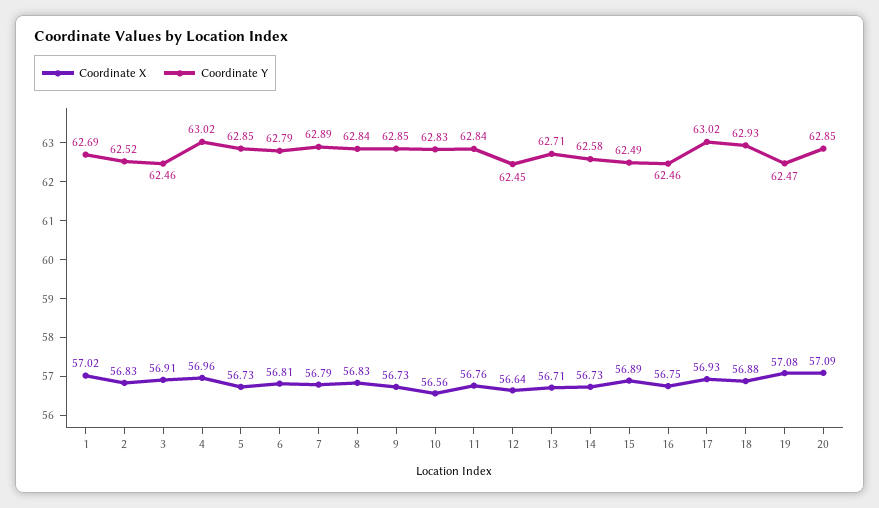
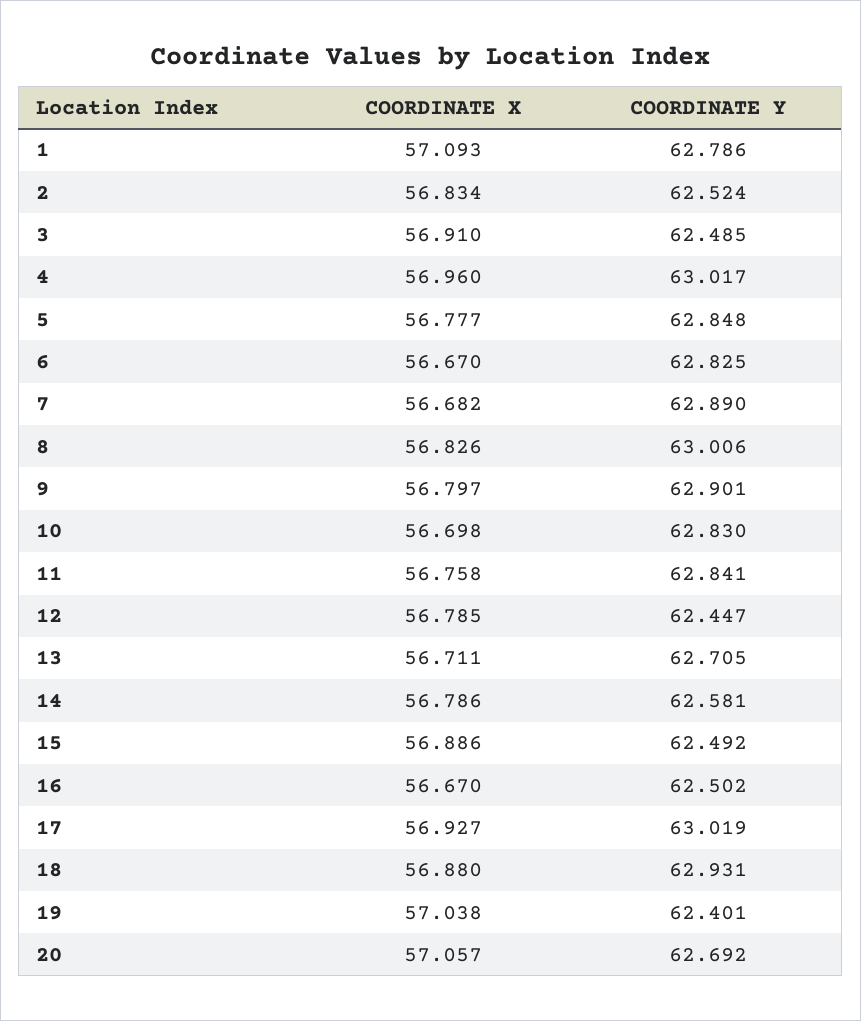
  {
    "Coordinate X": {
-     "1": 57.02,
+     "1": 57.093,
      "2": 56.834,
      "3": 56.91,
      "4": 56.96,
-     "5": 56.73,
+     "5": 56.777,
-     "6": 56.81,
+     "6": 56.67,
-     "7": 56.79,
+     "7": 56.682,
      "8": 56.826,
-     "9": 56.73,
+     "9": 56.797,
-     "10": 56.56,
+     "10": 56.698,
      "11": 56.758,
-     "12": 56.64,
+     "12": 56.785,
      "13": 56.711,
-     "14": 56.73,
+     "14": 56.786,
      "15": 56.886,
-     "16": 56.75,
+     "16": 56.67,
      "17": 56.927,
      "18": 56.88,
-     "19": 57.08,
+     "19": 57.038,
-     "20": 57.09
+     "20": 57.057
    },
    "Coordinate Y": {
-     "1": 62.69,
+     "1": 62.786,
      "2": 62.524,
-     "3": 62.46,
+     "3": 62.485,
      "4": 63.017,
      "5": 62.848,
-     "6": 62.79,
+     "6": 62.825,
      "7": 62.89,
-     "8": 62.84,
+     "8": 63.006,
-     "9": 62.85,
+     "9": 62.901,
      "10": 62.83,
      "11": 62.841,
      "12": 62.447,
      "13": 62.705,
      "14": 62.581,
      "15": 62.492,
-     "16": 62.46,
+     "16": 62.502,
      "17": 63.019,
      "18": 62.931,
-     "19": 62.47,
+     "19": 62.401,
-     "20": 62.85
+     "20": 62.692
    }
  }

